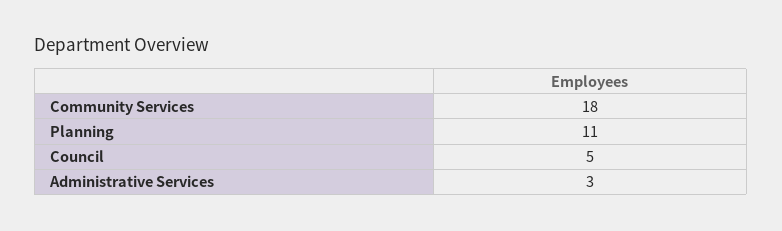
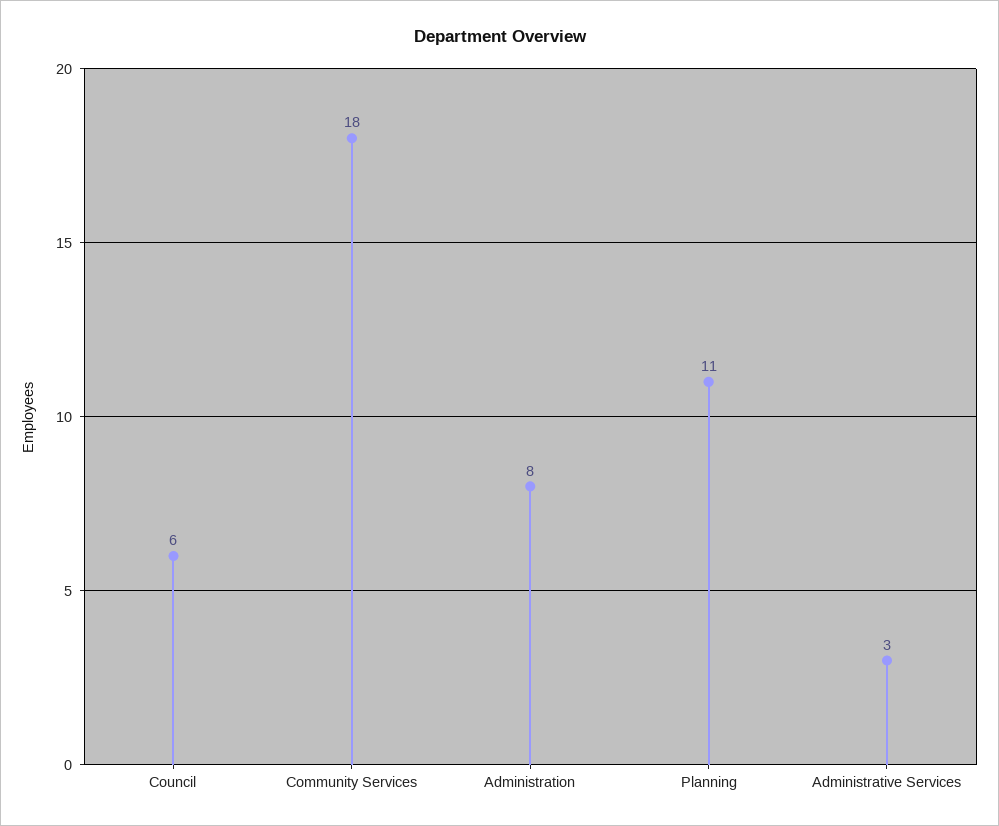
  {
    "Community Services": 18,
    "Planning": 11,
-   "Council": 5,
+   "Council": 6,
-   "Administrative Services": 3
+   "Administrative Services": 3,
+   "Administration": 8
  }

